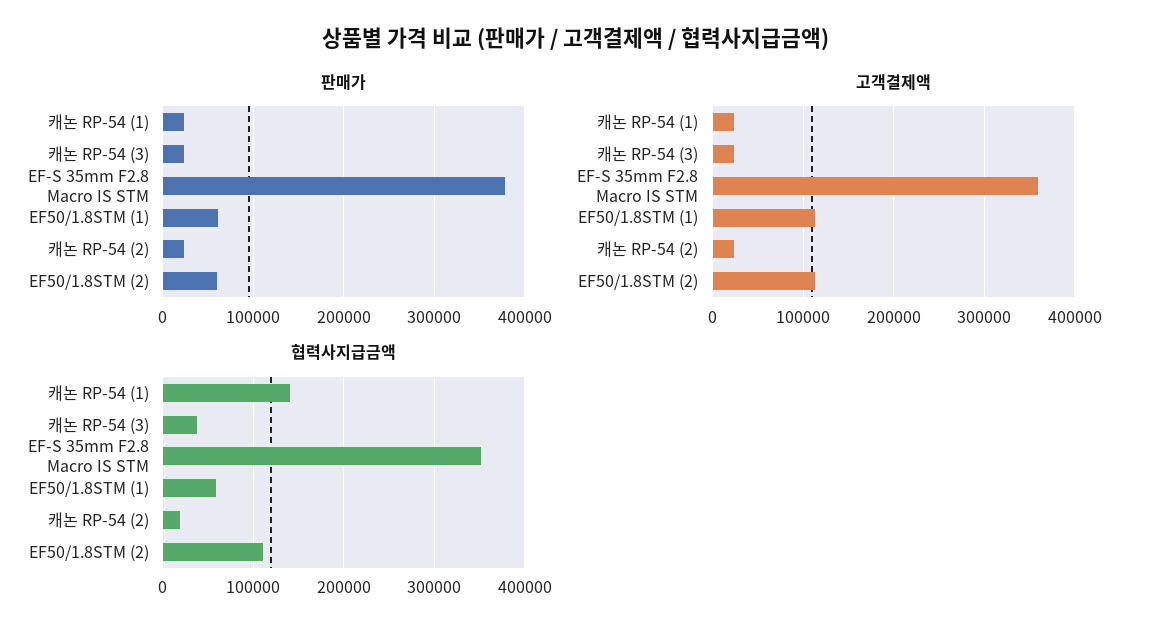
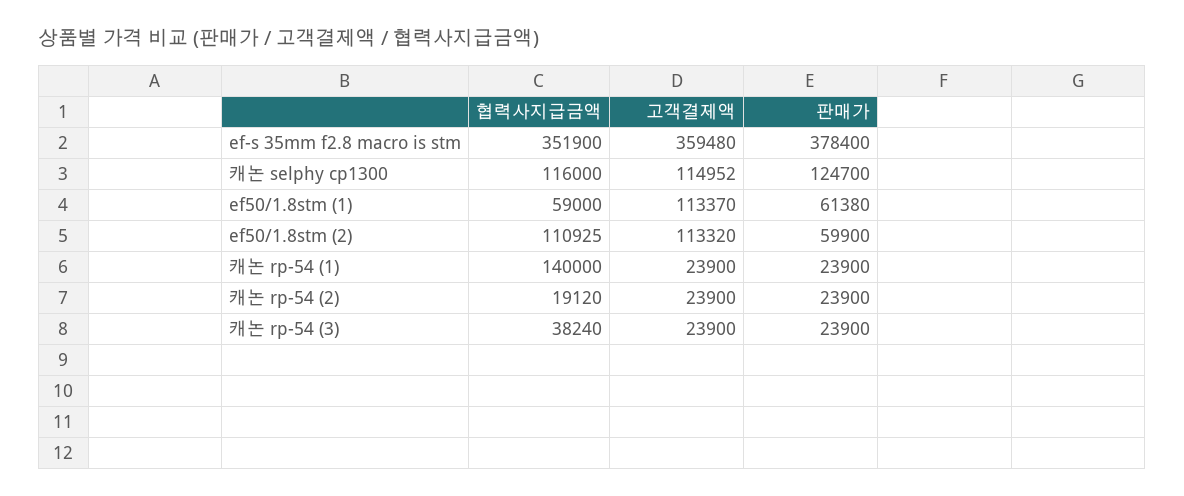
  {
    "판매가": {
      "캐논 RP-54 (1)": 23900,
      "캐논 RP-54 (3)": 23900,
      "EF-S 35mm F2.8 Macro IS STM": 378400,
      "EF50/1.8STM (1)": 61380,
      "캐논 RP-54 (2)": 23900,
-     "EF50/1.8STM (2)": 59900
+     "EF50/1.8STM (2)": 59900,
+     "캐논 selphy cp1300": 124700
    },
    "고객결제액": {
      "캐논 RP-54 (1)": 23900,
      "캐논 RP-54 (3)": 23900,
      "EF-S 35mm F2.8 Macro IS STM": 359480,
      "EF50/1.8STM (1)": 113370,
      "캐논 RP-54 (2)": 23900,
-     "EF50/1.8STM (2)": 113320
+     "EF50/1.8STM (2)": 113320,
+     "캐논 selphy cp1300": 114952
    },
    "협력사지급금액": {
      "캐논 RP-54 (1)": 140000,
      "캐논 RP-54 (3)": 38240,
      "EF-S 35mm F2.8 Macro IS STM": 351900,
      "EF50/1.8STM (1)": 59000,
      "캐논 RP-54 (2)": 19120,
-     "EF50/1.8STM (2)": 110925
+     "EF50/1.8STM (2)": 110925,
+     "캐논 selphy cp1300": 116000
    }
  }

